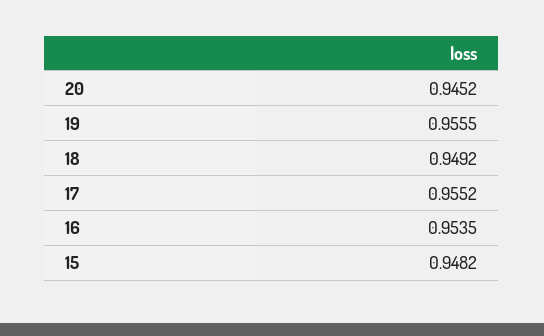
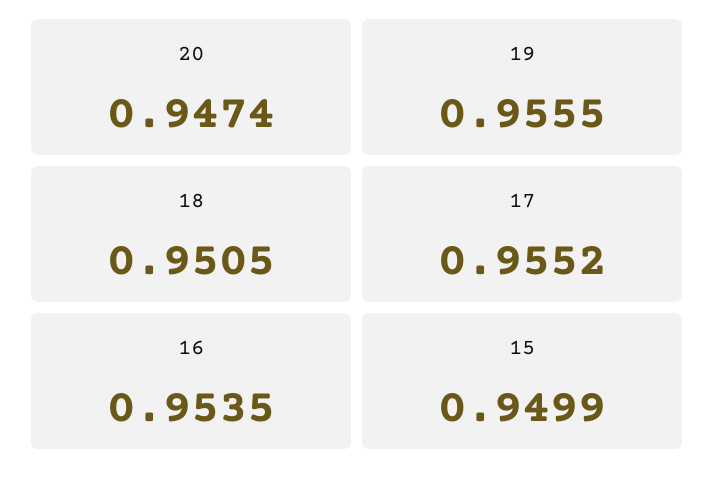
  {
-   "20": 0.9452,
+   "20": 0.9474,
    "19": 0.9555,
-   "18": 0.9492,
+   "18": 0.9505,
    "17": 0.9552,
    "16": 0.9535,
-   "15": 0.9482
+   "15": 0.9499
  }

